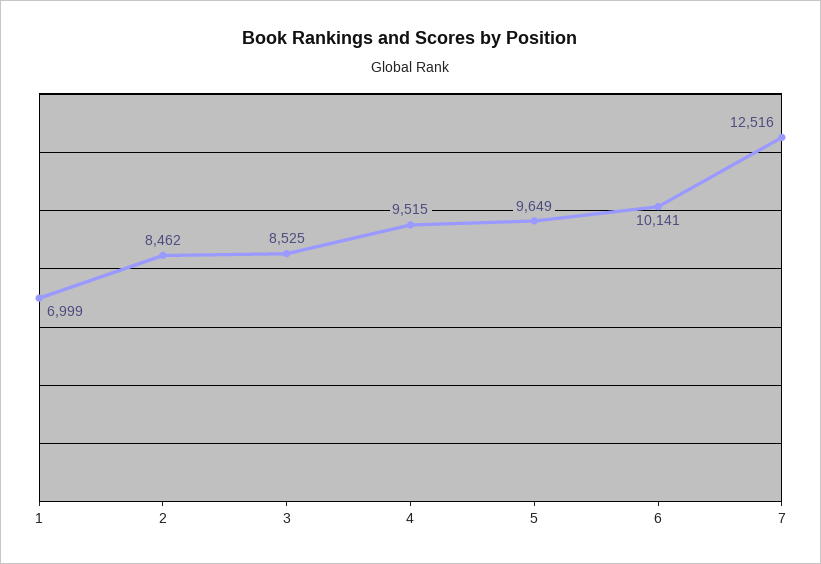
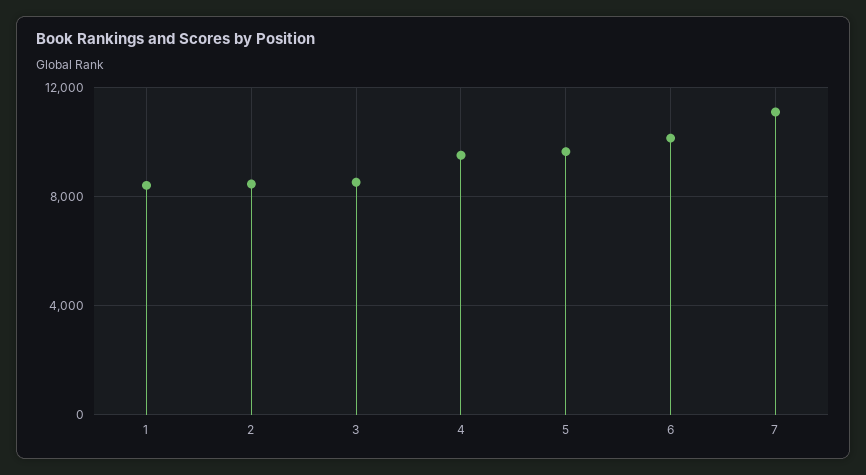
  {
-   "1": 6999,
+   "1": 8500,
    "2": 8462,
    "3": 8525,
    "4": 9515,
    "5": 9649,
    "6": 10141,
-   "7": 12516
+   "7": 11000
  }

